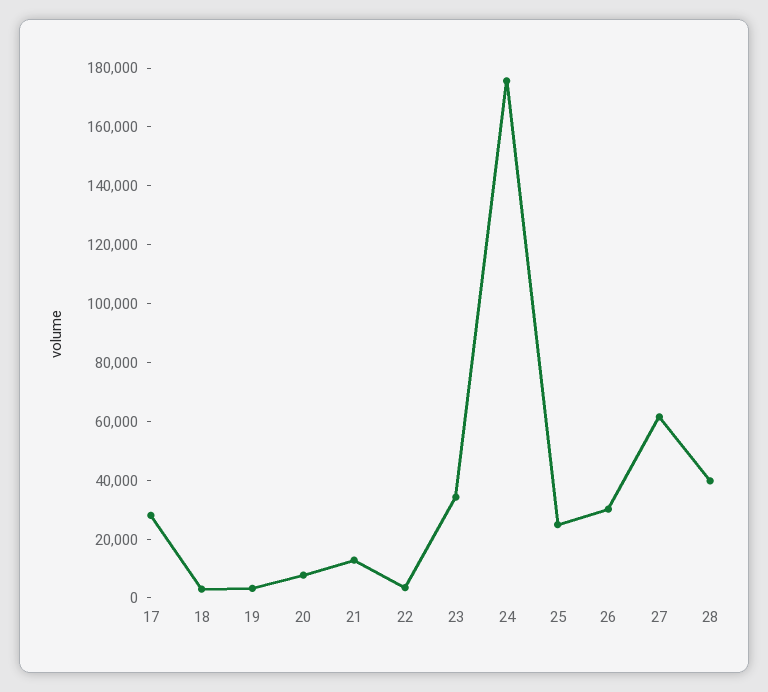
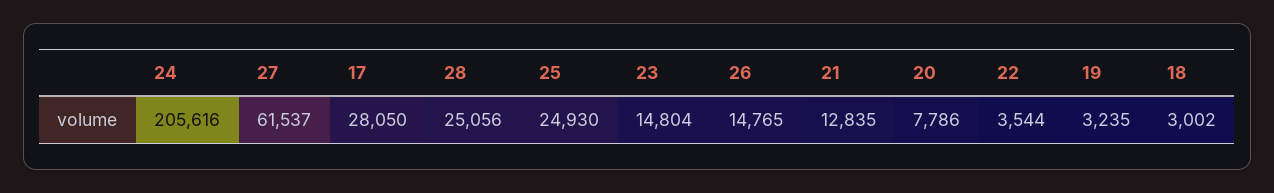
  {
    "17": 28050,
    "18": 3002,
    "19": 3235,
    "20": 7786,
    "21": 12835,
    "22": 3544,
-   "23": 35000,
+   "23": 14804,
-   "24": 175000,
+   "24": 205616,
    "25": 24930,
-   "26": 30000,
+   "26": 14765,
    "27": 61537,
-   "28": 40000
+   "28": 25056
  }

